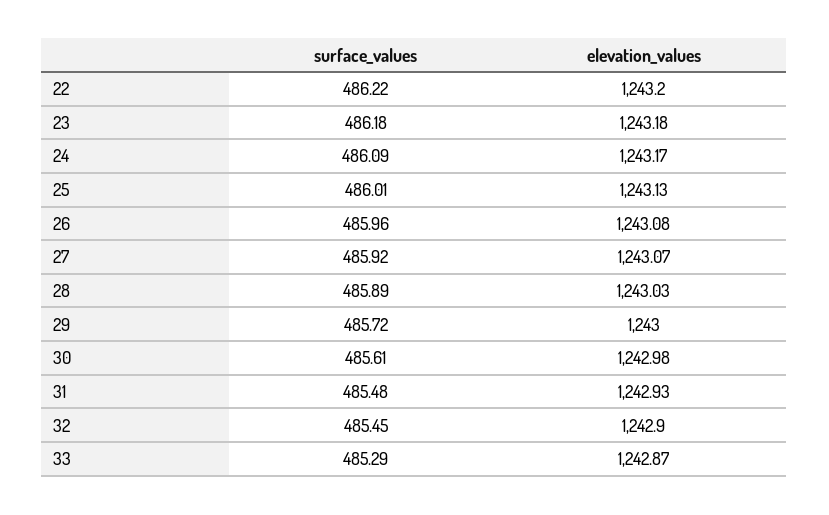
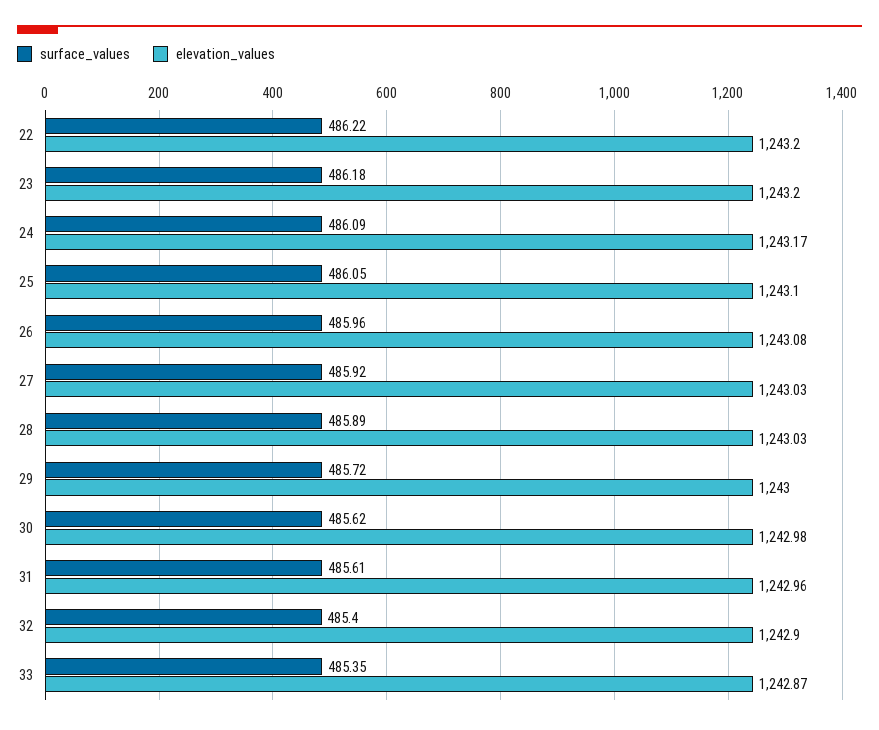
  {
    "surface_values": {
      "22": 486.22,
      "23": 486.18,
      "24": 486.09,
-     "25": 486.01,
+     "25": 486.05,
      "26": 485.96,
      "27": 485.92,
      "28": 485.89,
      "29": 485.72,
-     "30": 485.61,
+     "30": 485.62,
-     "31": 485.48,
+     "31": 485.61,
-     "32": 485.45,
+     "32": 485.4,
-     "33": 485.29
+     "33": 485.35
    },
    "elevation_values": {
      "22": 1243.2,
-     "23": 1243.18,
+     "23": 1243.2,
      "24": 1243.17,
-     "25": 1243.13,
+     "25": 1243.1,
      "26": 1243.08,
-     "27": 1243.07,
+     "27": 1243.03,
      "28": 1243.03,
      "29": 1243,
      "30": 1242.98,
-     "31": 1242.93,
+     "31": 1242.96,
      "32": 1242.9,
      "33": 1242.87
    }
  }

